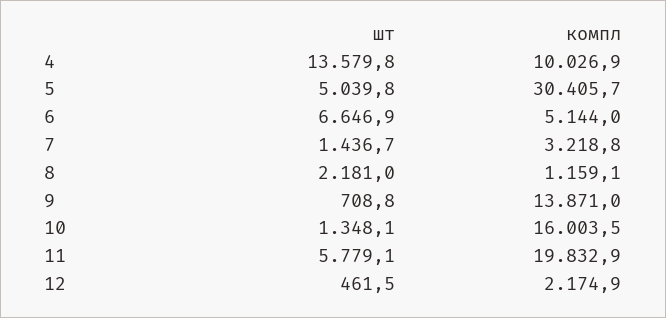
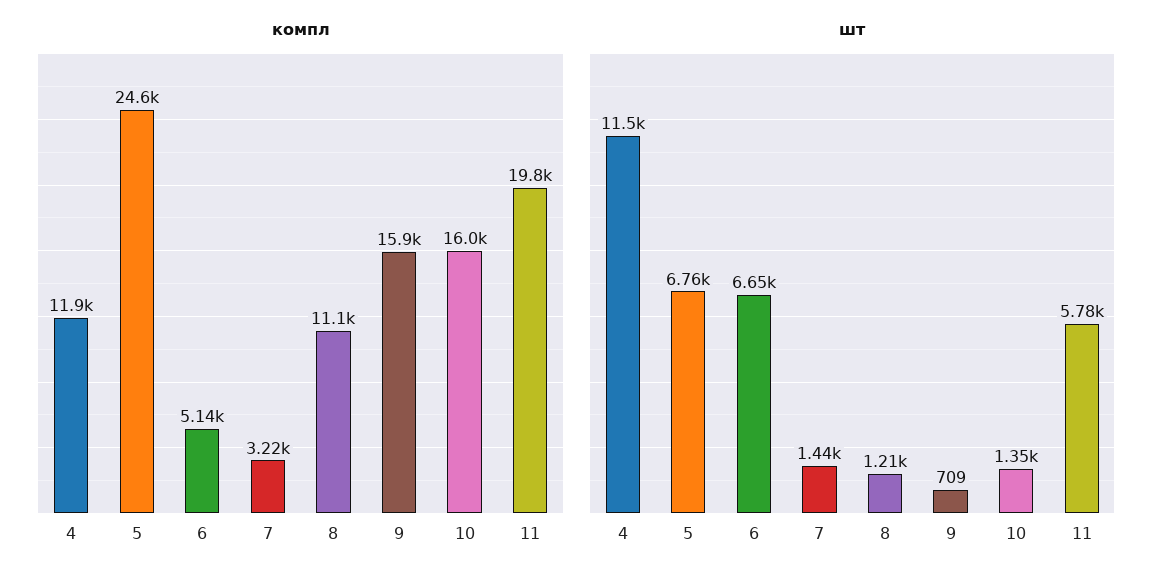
  {
    "шт": {
-     "4": 13579.8,
+     "4": 11500,
-     "5": 5039.8,
+     "5": 6760,
      "6": 6646.9,
      "7": 1436.7,
-     "8": 2181,
+     "8": 1210,
      "9": 708.8,
      "10": 1348.1,
-     "11": 5779.1,
+     "11": 5779.1
-     "12": 461.5
    },
    "компл": {
-     "4": 10026.9,
+     "4": 11900,
-     "5": 30405.7,
+     "5": 24600,
      "6": 5144,
      "7": 3218.8,
-     "8": 1159.1,
+     "8": 11100,
-     "9": 13871,
+     "9": 15900,
      "10": 16003.5,
-     "11": 19832.9,
+     "11": 19832.9
-     "12": 2174.9
    }
  }

